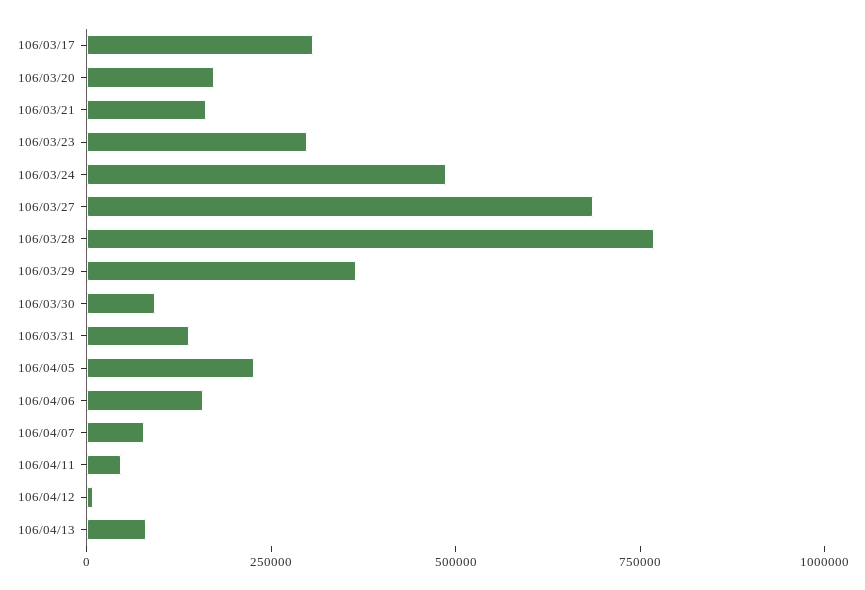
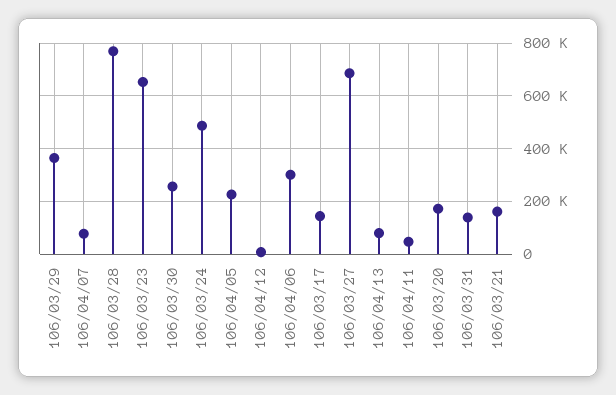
  {
-   "106/03/17": 300000,
+   "106/03/17": 150000,
    "106/03/20": 175000,
    "106/03/21": 150000,
-   "106/03/23": 300000,
+   "106/03/23": 650000,
    "106/03/24": 475000,
    "106/03/27": 675000,
    "106/03/28": 775000,
    "106/03/29": 375000,
-   "106/03/30": 100000,
+   "106/03/30": 250000,
    "106/03/31": 150000,
    "106/04/05": 225000,
-   "106/04/06": 150000,
+   "106/04/06": 300000,
    "106/04/07": 75000,
    "106/04/11": 50000,
    "106/04/12": 0,
    "106/04/13": 75000
  }

